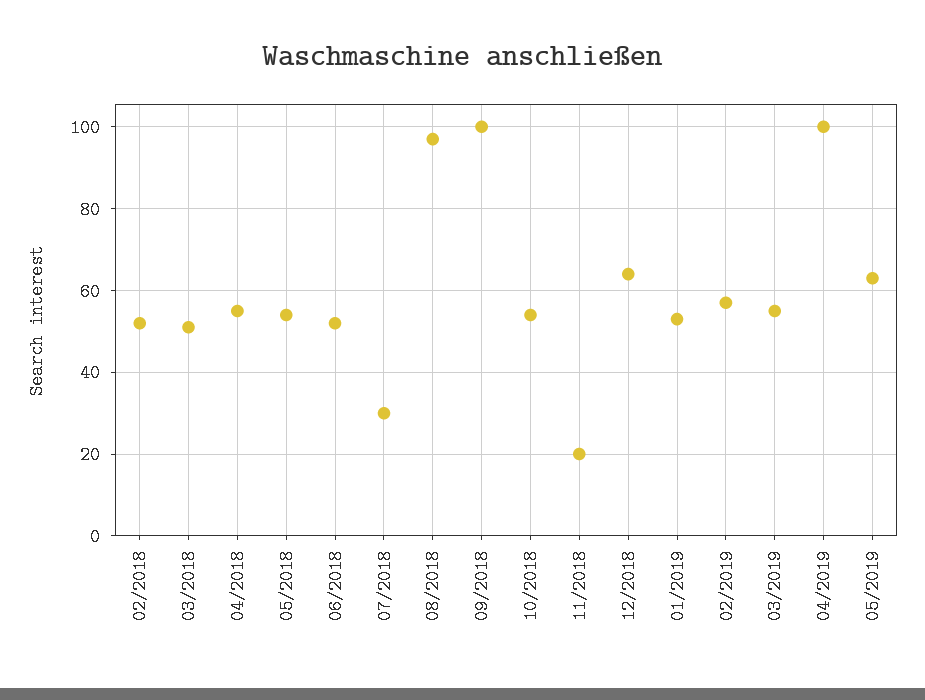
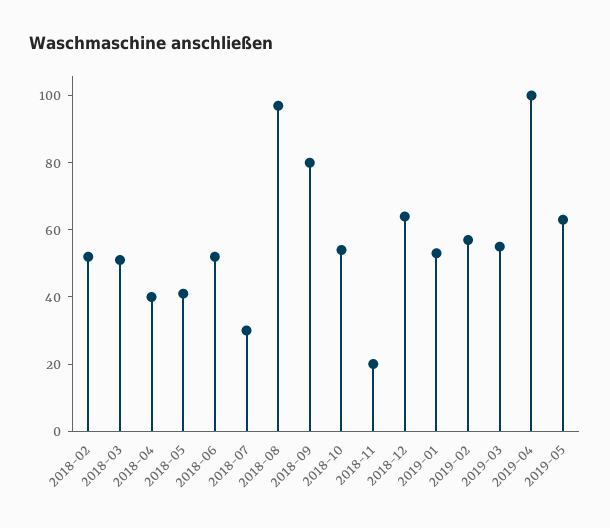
  {
    "02/2018": 50,
    "03/2018": 50,
-   "04/2018": 55,
+   "04/2018": 40,
-   "05/2018": 55,
+   "05/2018": 40,
    "06/2018": 50,
    "07/2018": 30,
    "08/2018": 95,
-   "09/2018": 100,
+   "09/2018": 80,
    "10/2018": 55,
    "11/2018": 20,
    "12/2018": 65,
    "01/2019": 55,
    "02/2019": 55,
    "03/2019": 55,
    "04/2019": 100,
    "05/2019": 65
  }

